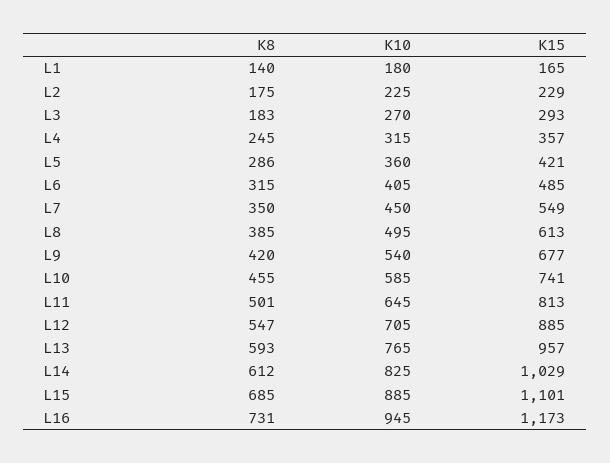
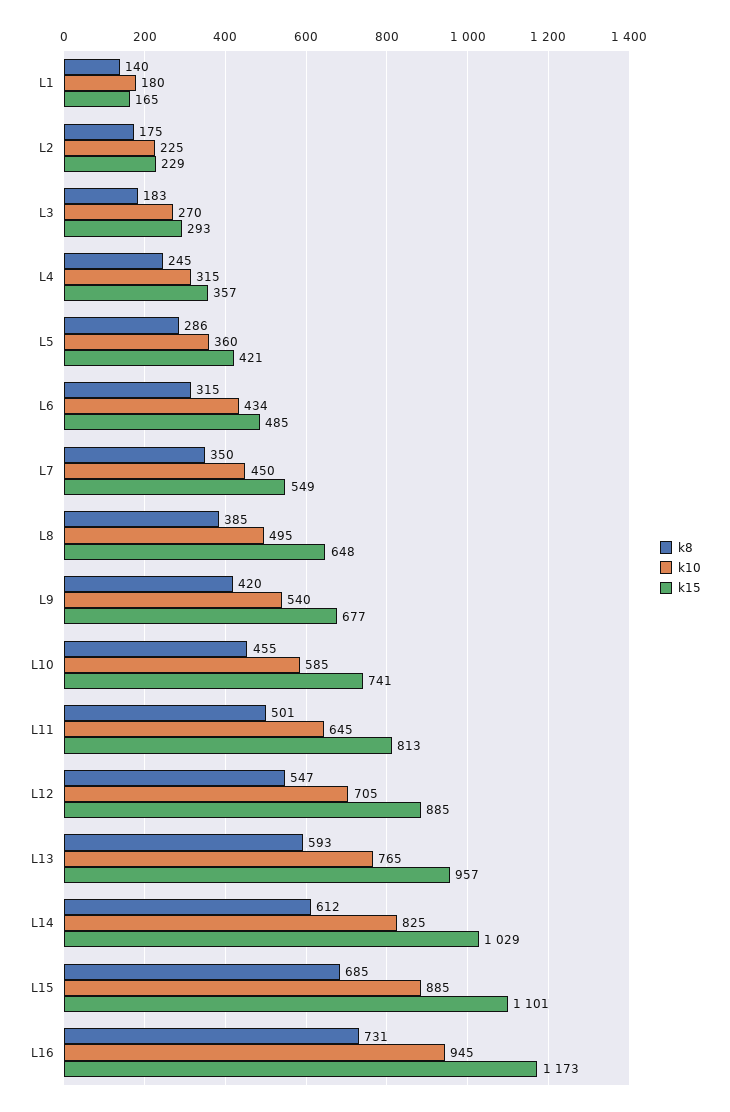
  {
    "K8": {
      "L1": 140,
      "L2": 175,
      "L3": 183,
      "L4": 245,
      "L5": 286,
      "L6": 315,
      "L7": 350,
      "L8": 385,
      "L9": 420,
      "L10": 455,
      "L11": 501,
      "L12": 547,
      "L13": 593,
      "L14": 612,
      "L15": 685,
      "L16": 731
    },
    "K10": {
      "L1": 180,
      "L2": 225,
      "L3": 270,
      "L4": 315,
      "L5": 360,
-     "L6": 405,
+     "L6": 434,
      "L7": 450,
      "L8": 495,
      "L9": 540,
      "L10": 585,
      "L11": 645,
      "L12": 705,
      "L13": 765,
      "L14": 825,
      "L15": 885,
      "L16": 945
    },
    "K15": {
      "L1": 165,
      "L2": 229,
      "L3": 293,
      "L4": 357,
      "L5": 421,
      "L6": 485,
      "L7": 549,
-     "L8": 613,
+     "L8": 648,
      "L9": 677,
      "L10": 741,
      "L11": 813,
      "L12": 885,
      "L13": 957,
      "L14": 1029,
      "L15": 1101,
      "L16": 1173
    }
  }

